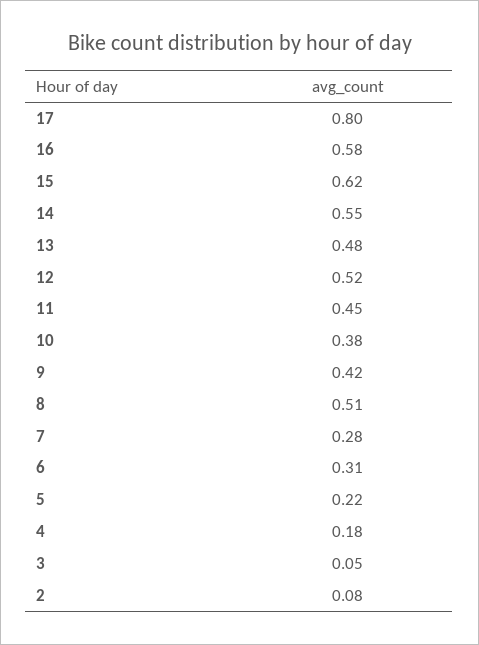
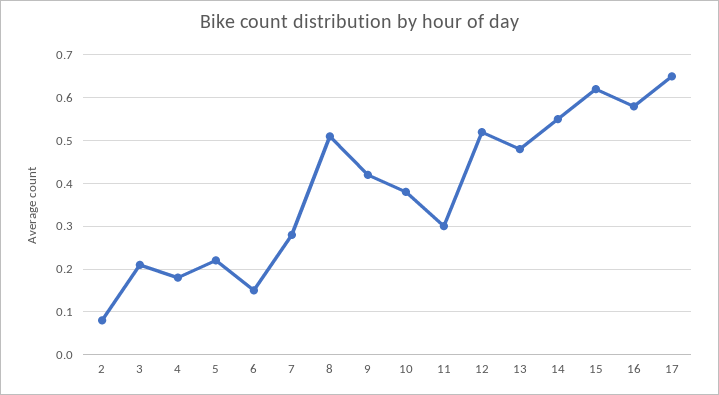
  {
-   "17": 0.8,
+   "17": 0.65,
    "16": 0.58,
    "15": 0.62,
    "14": 0.55,
    "13": 0.48,
    "12": 0.52,
-   "11": 0.45,
+   "11": 0.3,
    "10": 0.38,
    "9": 0.42,
    "8": 0.51,
    "7": 0.28,
-   "6": 0.31,
+   "6": 0.15,
    "5": 0.22,
    "4": 0.18,
-   "3": 0.05,
+   "3": 0.2,
    "2": 0.08
  }

